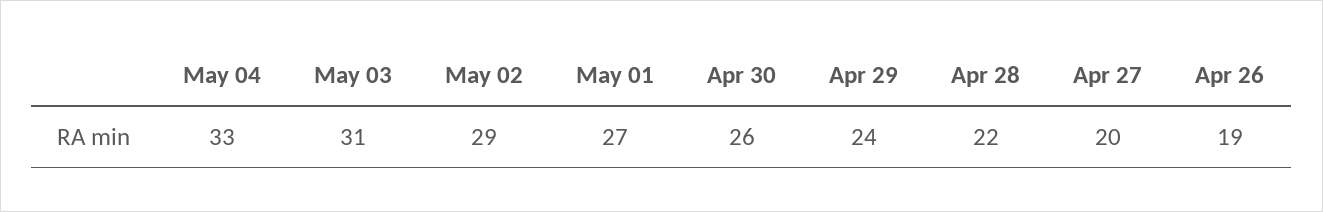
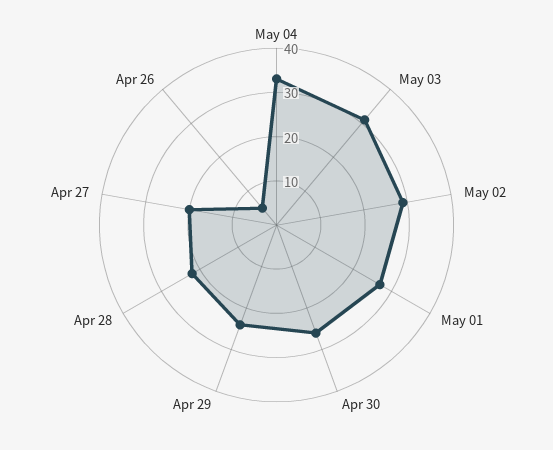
  {
    "May 04": 33,
    "May 03": 31,
    "May 02": 29,
    "May 01": 27,
    "Apr 30": 26,
    "Apr 29": 24,
    "Apr 28": 22,
    "Apr 27": 20,
-   "Apr 26": 19
+   "Apr 26": 5
  }

